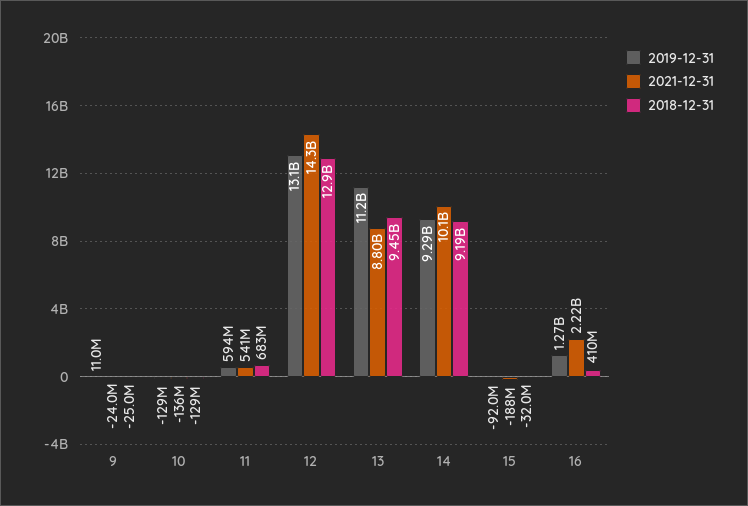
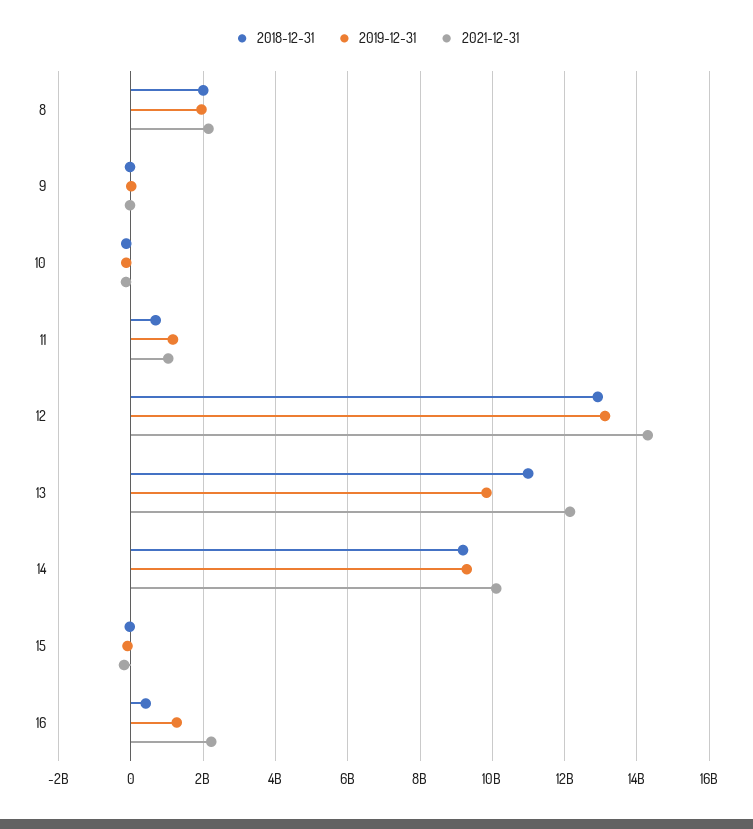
  {
    "2019-12-31": {
      "9": 11000000,
      "10": -129000000,
-     "11": 594000000,
+     "11": 1200000000,
      "12": 13100000000,
-     "13": 11200000000,
+     "13": 9800000000,
      "14": 9290000000,
      "15": -92000000,
-     "16": 1270000000
+     "16": 1270000000,
+     "8": 2000000000
    },
    "2021-12-31": {
      "9": -24000000,
      "10": -136000000,
-     "11": 541000000,
+     "11": 1000000000,
      "12": 14300000000,
-     "13": 8800000000,
+     "13": 12200000000,
      "14": 10100000000,
      "15": -188000000,
-     "16": 2220000000
+     "16": 2220000000,
+     "8": 2200000000
    },
    "2018-12-31": {
      "9": -25000000,
      "10": -129000000,
      "11": 683000000,
      "12": 12900000000,
-     "13": 9450000000,
+     "13": 11000000000,
      "14": 9190000000,
      "15": -32000000,
-     "16": 410000000
+     "16": 410000000,
+     "8": 2000000000
    }
  }

